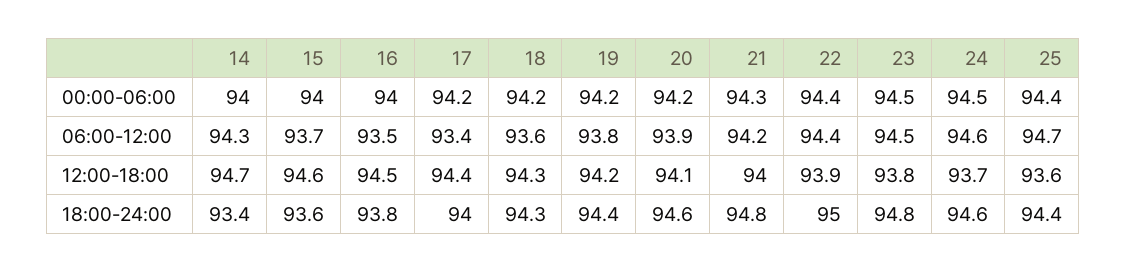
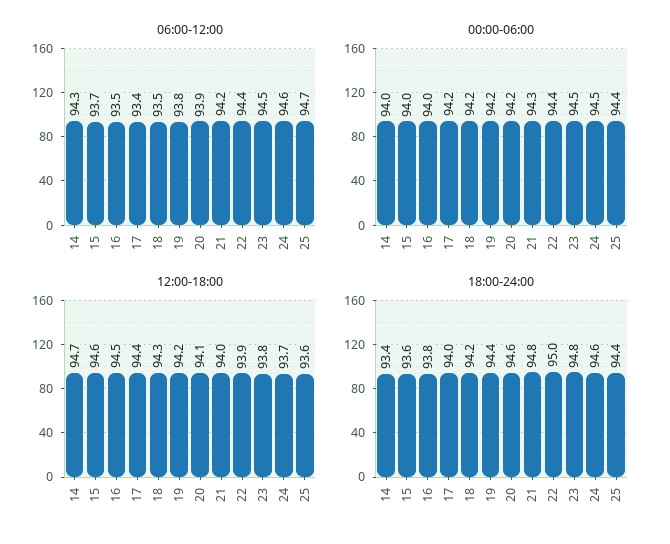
  {
    "00:00-06:00": {
      "14": 94,
      "15": 94,
      "16": 94,
      "17": 94.2,
      "18": 94.2,
      "19": 94.2,
      "20": 94.2,
      "21": 94.3,
      "22": 94.4,
      "23": 94.5,
      "24": 94.5,
      "25": 94.4
    },
    "06:00-12:00": {
      "14": 94.3,
      "15": 93.7,
      "16": 93.5,
      "17": 93.4,
-     "18": 93.6,
+     "18": 93.5,
      "19": 93.8,
      "20": 93.9,
      "21": 94.2,
      "22": 94.4,
      "23": 94.5,
      "24": 94.6,
      "25": 94.7
    },
    "12:00-18:00": {
      "14": 94.7,
      "15": 94.6,
      "16": 94.5,
      "17": 94.4,
      "18": 94.3,
      "19": 94.2,
      "20": 94.1,
      "21": 94,
      "22": 93.9,
      "23": 93.8,
      "24": 93.7,
      "25": 93.6
    },
    "18:00-24:00": {
      "14": 93.4,
      "15": 93.6,
      "16": 93.8,
      "17": 94,
-     "18": 94.3,
+     "18": 94.2,
      "19": 94.4,
      "20": 94.6,
      "21": 94.8,
      "22": 95,
      "23": 94.8,
      "24": 94.6,
      "25": 94.4
    }
  }

